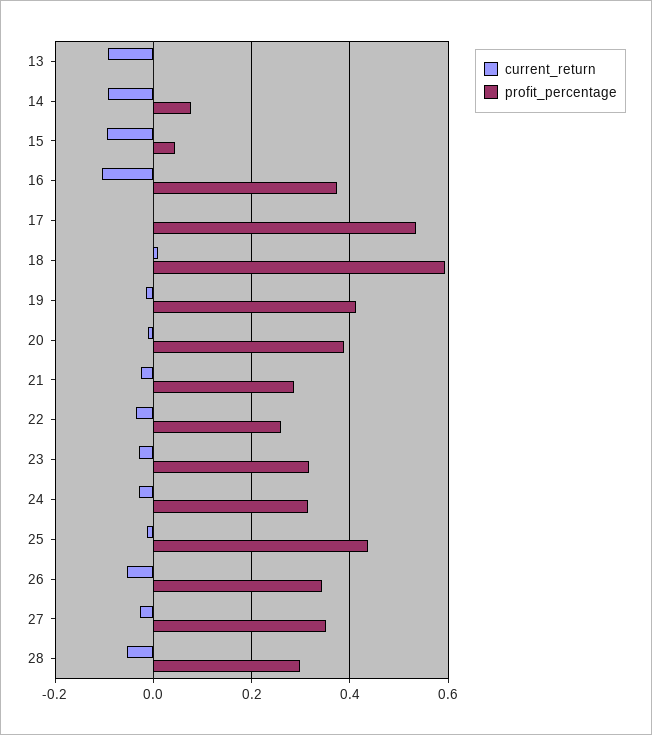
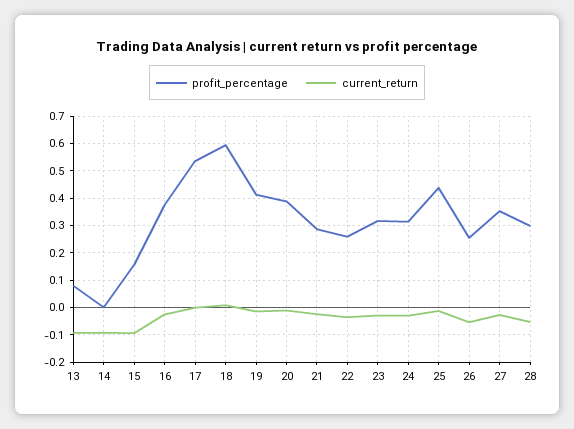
  {
    "current_return": {
      "13": -0.1,
      "14": -0.1,
      "15": -0.1,
-     "16": -0.1,
+     "16": -0.025,
      "17": 0,
      "18": 0,
      "19": -0.02,
      "20": -0.02,
      "21": -0.02,
      "22": -0.04,
      "23": -0.02,
      "24": -0.02,
      "25": -0.02,
      "26": -0.06,
      "27": -0.02,
      "28": -0.06
    },
    "profit_percentage": {
-     "13": 0,
+     "13": 0.075,
-     "14": 0.08,
+     "14": 0,
-     "15": 0.04,
+     "15": 0.15,
      "16": 0.38,
      "17": 0.54,
      "18": 0.6,
      "19": 0.42,
      "20": 0.38,
      "21": 0.28,
      "22": 0.26,
      "23": 0.32,
      "24": 0.32,
      "25": 0.44,
-     "26": 0.34,
+     "26": 0.25,
      "27": 0.36,
      "28": 0.3
    }
  }

